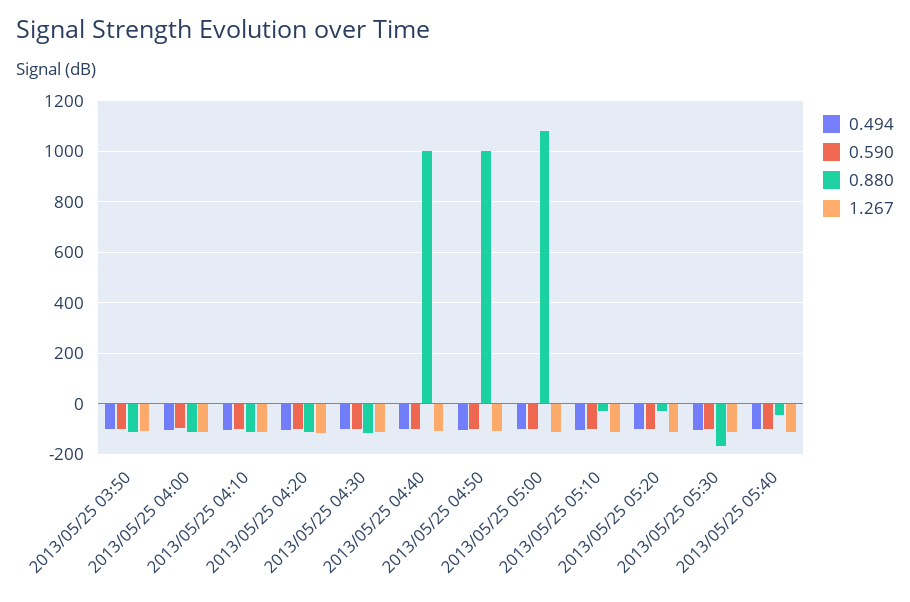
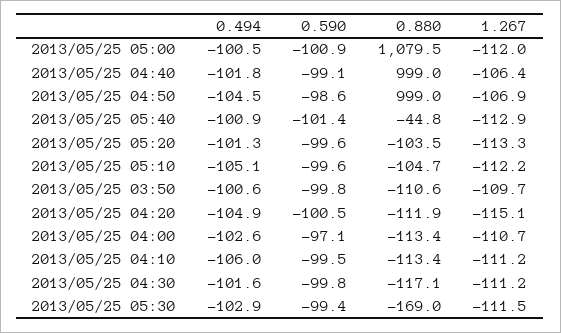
  {
    "0.494": {
      "2013/05/25 03:50": -100.6,
      "2013/05/25 04:00": -102.6,
      "2013/05/25 04:10": -106,
      "2013/05/25 04:20": -104.9,
      "2013/05/25 04:30": -101.6,
      "2013/05/25 04:40": -101.8,
      "2013/05/25 04:50": -104.5,
      "2013/05/25 05:00": -100.5,
      "2013/05/25 05:10": -105.1,
      "2013/05/25 05:20": -101.3,
      "2013/05/25 05:30": -102.9,
      "2013/05/25 05:40": -100.9
    },
    "0.590": {
      "2013/05/25 03:50": -99.8,
      "2013/05/25 04:00": -97.1,
      "2013/05/25 04:10": -99.5,
      "2013/05/25 04:20": -100.5,
      "2013/05/25 04:30": -99.8,
      "2013/05/25 04:40": -99.1,
      "2013/05/25 04:50": -98.6,
      "2013/05/25 05:00": -100.9,
      "2013/05/25 05:10": -99.6,
      "2013/05/25 05:20": -99.6,
      "2013/05/25 05:30": -99.4,
      "2013/05/25 05:40": -101.4
    },
    "0.880": {
      "2013/05/25 03:50": -110.6,
      "2013/05/25 04:00": -113.4,
      "2013/05/25 04:10": -113.4,
      "2013/05/25 04:20": -111.9,
      "2013/05/25 04:30": -117.1,
      "2013/05/25 04:40": 999,
      "2013/05/25 04:50": 999,
      "2013/05/25 05:00": 1079.5,
-     "2013/05/25 05:10": -25,
+     "2013/05/25 05:10": -104.7,
-     "2013/05/25 05:20": -25,
+     "2013/05/25 05:20": -103.5,
      "2013/05/25 05:30": -169,
      "2013/05/25 05:40": -44.8
    },
    "1.267": {
      "2013/05/25 03:50": -109.7,
      "2013/05/25 04:00": -110.7,
      "2013/05/25 04:10": -111.2,
      "2013/05/25 04:20": -115.1,
      "2013/05/25 04:30": -111.2,
      "2013/05/25 04:40": -106.4,
      "2013/05/25 04:50": -106.9,
      "2013/05/25 05:00": -112,
      "2013/05/25 05:10": -112.2,
      "2013/05/25 05:20": -113.3,
      "2013/05/25 05:30": -111.5,
      "2013/05/25 05:40": -112.9
    }
  }

